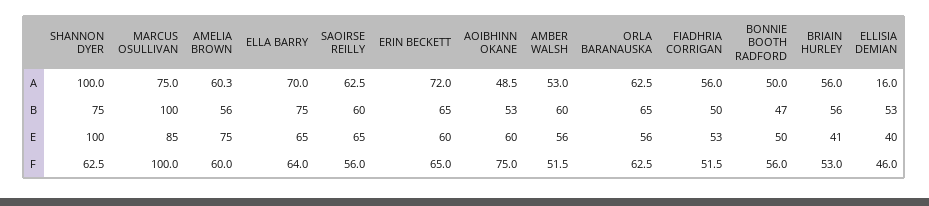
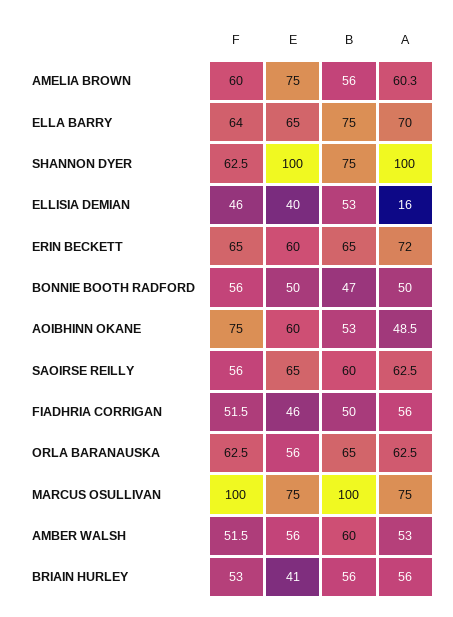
  {
    "SHANNON DYER": {
      "A": 100,
      "B": 75,
      "E": 100,
      "F": 62.5
    },
    "MARCUS OSULLIVAN": {
      "A": 75,
      "B": 100,
-     "E": 85,
+     "E": 75,
      "F": 100
    },
    "AMELIA BROWN": {
      "A": 60.3,
      "B": 56,
      "E": 75,
      "F": 60
    },
    "ELLA BARRY": {
      "A": 70,
      "B": 75,
      "E": 65,
      "F": 64
    },
    "SAOIRSE REILLY": {
      "A": 62.5,
      "B": 60,
      "E": 65,
      "F": 56
    },
    "ERIN BECKETT": {
      "A": 72,
      "B": 65,
      "E": 60,
      "F": 65
    },
    "AOIBHINN OKANE": {
      "A": 48.5,
      "B": 53,
      "E": 60,
      "F": 75
    },
    "AMBER WALSH": {
      "A": 53,
      "B": 60,
      "E": 56,
      "F": 51.5
    },
    "ORLA BARANAUSKA": {
      "A": 62.5,
      "B": 65,
      "E": 56,
      "F": 62.5
    },
    "FIADHRIA CORRIGAN": {
      "A": 56,
      "B": 50,
-     "E": 53,
+     "E": 46,
      "F": 51.5
    },
    "BONNIE BOOTH RADFORD": {
      "A": 50,
      "B": 47,
      "E": 50,
      "F": 56
    },
    "BRIAIN HURLEY": {
      "A": 56,
      "B": 56,
      "E": 41,
      "F": 53
    },
    "ELLISIA DEMIAN": {
      "A": 16,
      "B": 53,
      "E": 40,
      "F": 46
    }
  }

